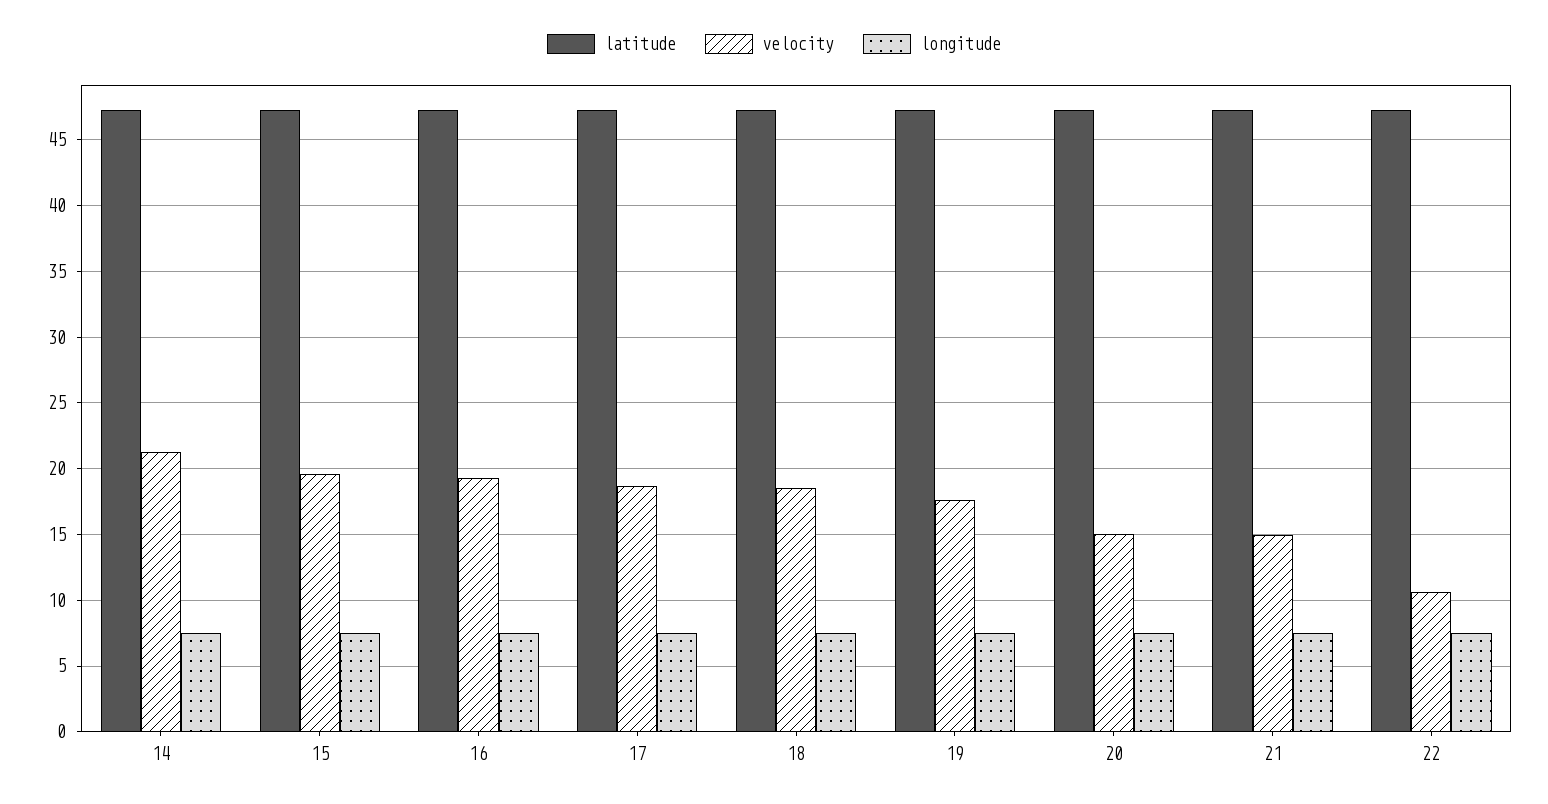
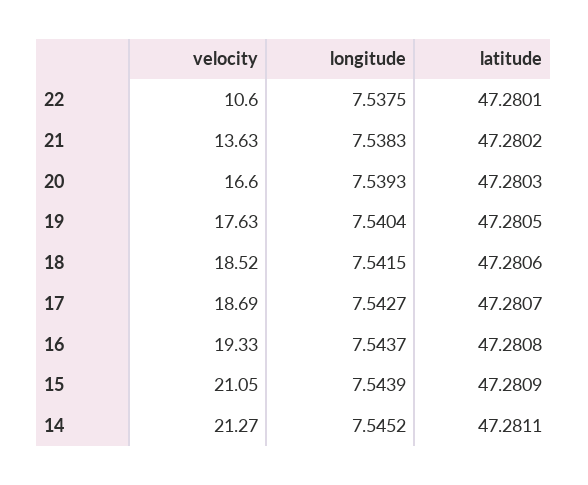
  {
    "latitude": {
      "14": 47.2811,
      "15": 47.2809,
      "16": 47.2808,
      "17": 47.2807,
      "18": 47.2806,
      "19": 47.2805,
      "20": 47.2803,
      "21": 47.2802,
      "22": 47.2801
    },
    "velocity": {
      "14": 21.27,
-     "15": 19.5,
+     "15": 21.05,
      "16": 19.33,
      "17": 18.69,
      "18": 18.52,
      "19": 17.63,
-     "20": 15,
+     "20": 16.6,
-     "21": 15,
+     "21": 13.63,
      "22": 10.6
    },
    "longitude": {
      "14": 7.5452,
      "15": 7.5439,
      "16": 7.5437,
      "17": 7.5427,
      "18": 7.5415,
      "19": 7.5404,
      "20": 7.5393,
      "21": 7.5383,
      "22": 7.5375
    }
  }

